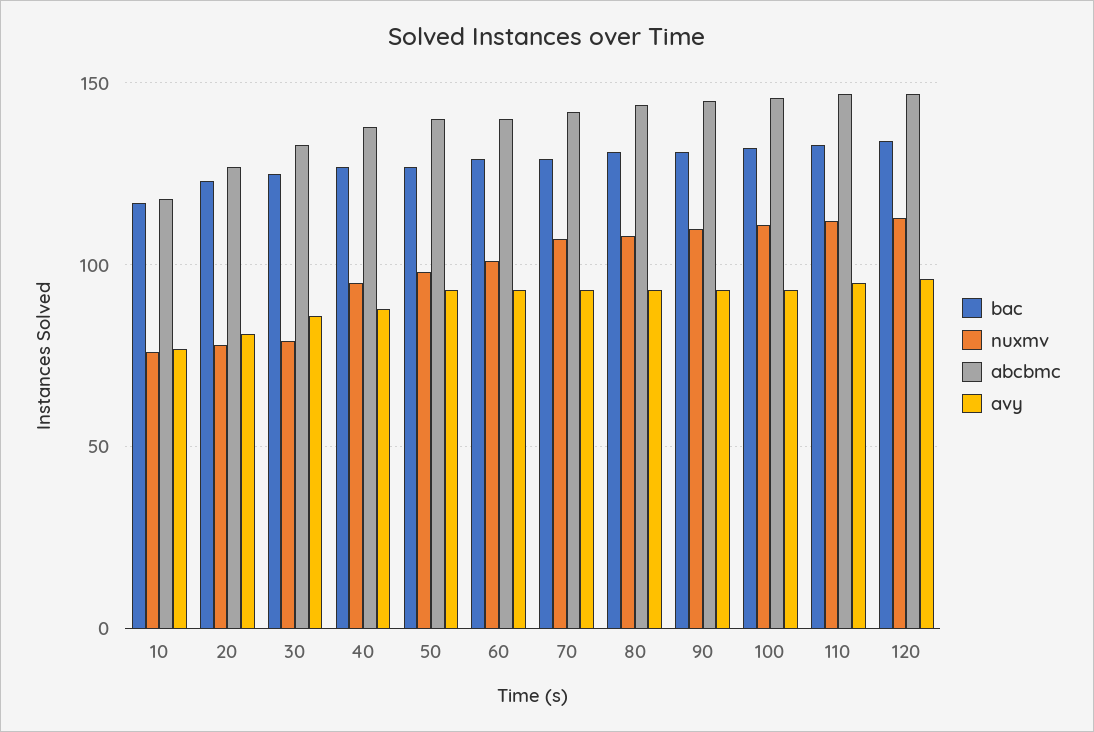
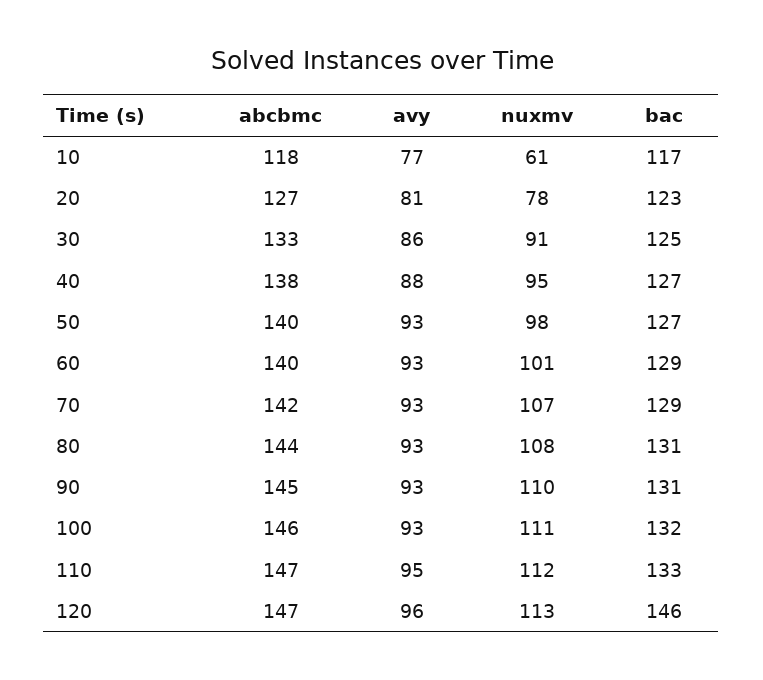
  {
    "bac": {
      "10": 117,
      "20": 123,
      "30": 125,
      "40": 127,
      "50": 127,
      "60": 129,
      "70": 129,
      "80": 131,
      "90": 131,
      "100": 132,
      "110": 133,
-     "120": 135
+     "120": 146
    },
    "nuxmv": {
-     "10": 75,
+     "10": 61,
      "20": 78,
-     "30": 80,
+     "30": 91,
      "40": 95,
      "50": 98,
      "60": 101,
      "70": 107,
      "80": 108,
      "90": 110,
      "100": 111,
      "110": 112,
      "120": 113
    },
    "abcbmc": {
      "10": 118,
      "20": 127,
      "30": 133,
      "40": 138,
      "50": 140,
      "60": 140,
      "70": 142,
      "80": 144,
      "90": 145,
      "100": 146,
      "110": 147,
      "120": 147
    },
    "avy": {
      "10": 77,
      "20": 81,
      "30": 86,
      "40": 88,
      "50": 93,
      "60": 93,
      "70": 93,
      "80": 93,
      "90": 93,
      "100": 93,
      "110": 95,
      "120": 96
    }
  }

